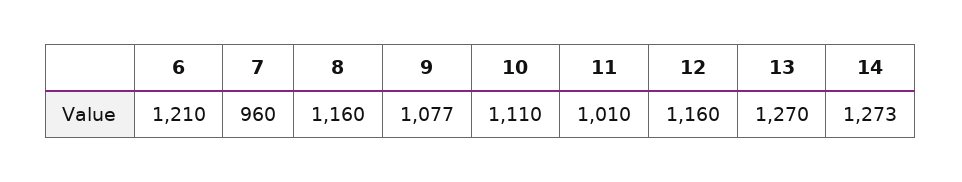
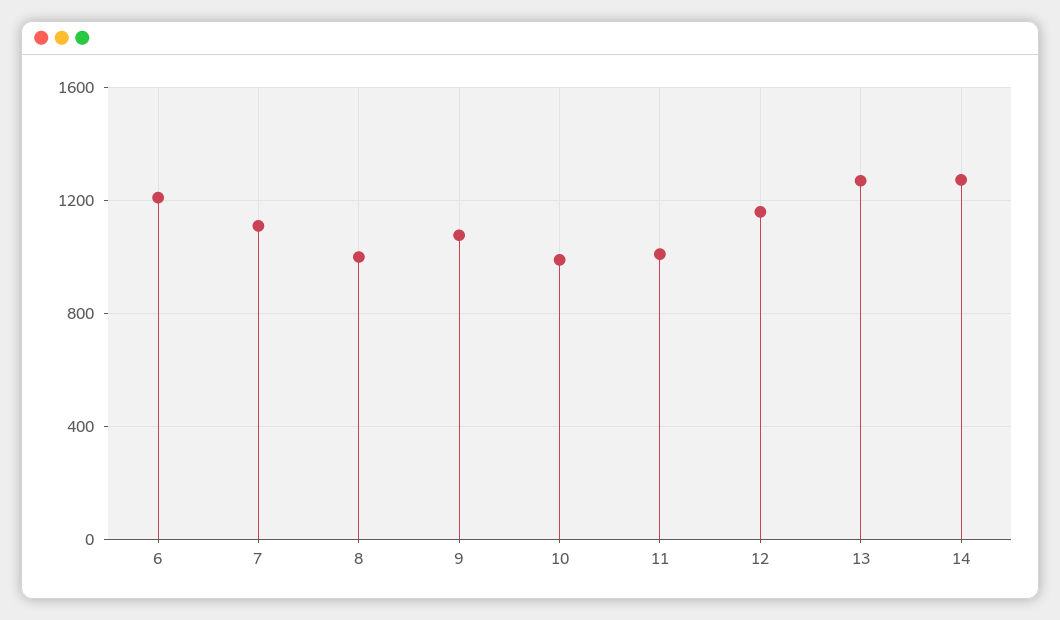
  {
    "6": 1210,
-   "7": 960,
+   "7": 1100,
-   "8": 1160,
+   "8": 1000,
    "9": 1077,
-   "10": 1110,
+   "10": 1000,
    "11": 1010,
    "12": 1160,
    "13": 1270,
    "14": 1273
  }

